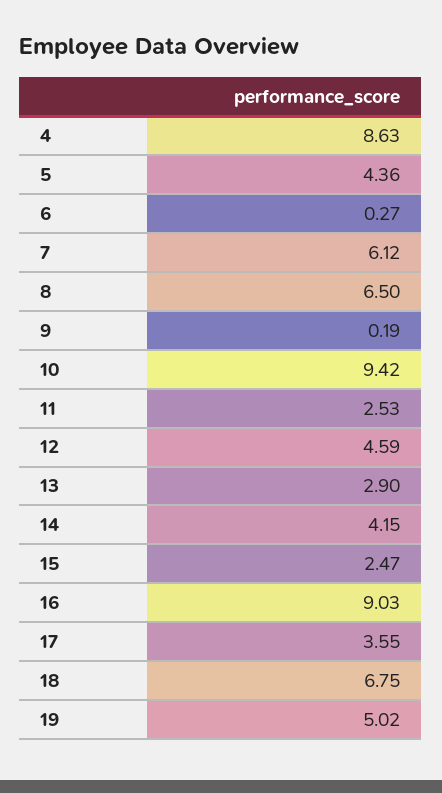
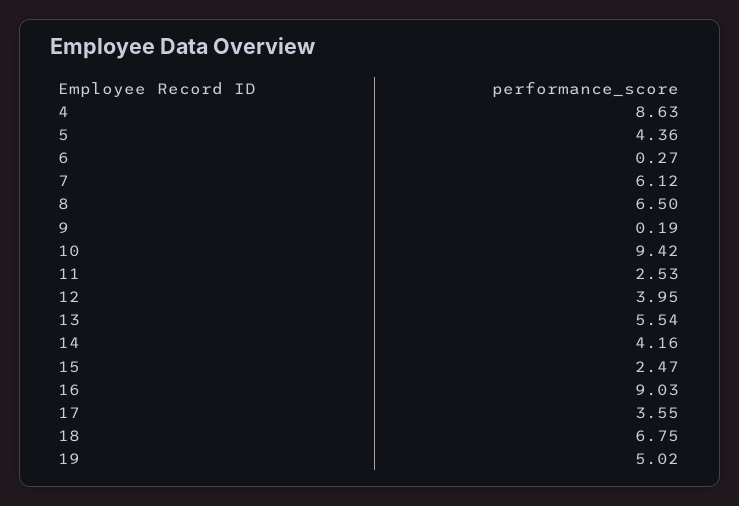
  {
    "4": 8.63,
    "5": 4.36,
    "6": 0.27,
    "7": 6.12,
    "8": 6.5,
    "9": 0.19,
    "10": 9.42,
    "11": 2.53,
-   "12": 4.59,
+   "12": 3.95,
-   "13": 2.9,
+   "13": 5.54,
-   "14": 4.15,
+   "14": 4.16,
    "15": 2.47,
    "16": 9.03,
    "17": 3.55,
    "18": 6.75,
    "19": 5.02
  }

